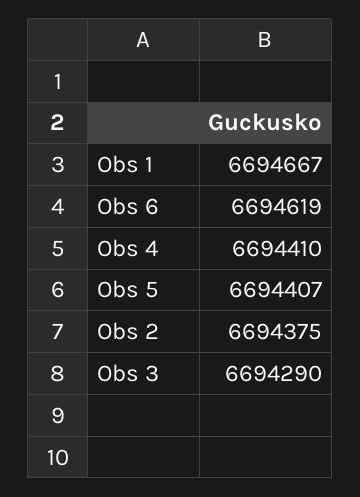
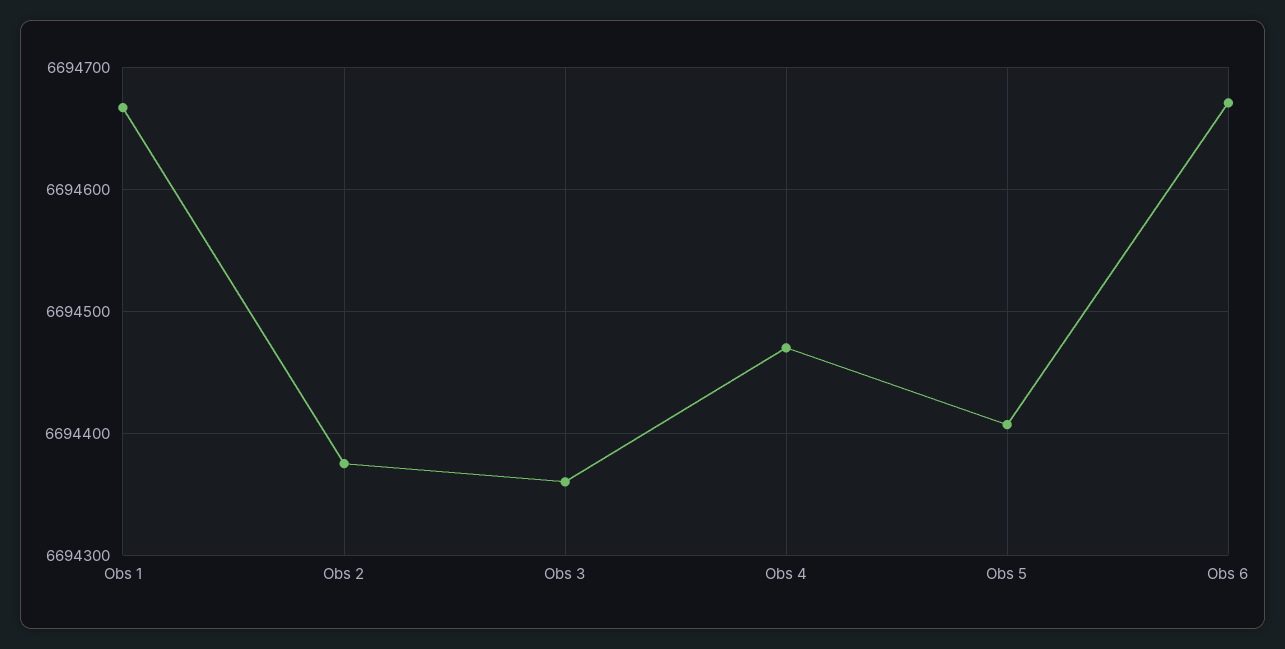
  {
    "Obs 1": 6694667,
-   "Obs 6": 6694619,
+   "Obs 6": 6694670,
-   "Obs 4": 6694410,
+   "Obs 4": 6694470,
    "Obs 5": 6694407,
    "Obs 2": 6694375,
-   "Obs 3": 6694290
+   "Obs 3": 6694360
  }

